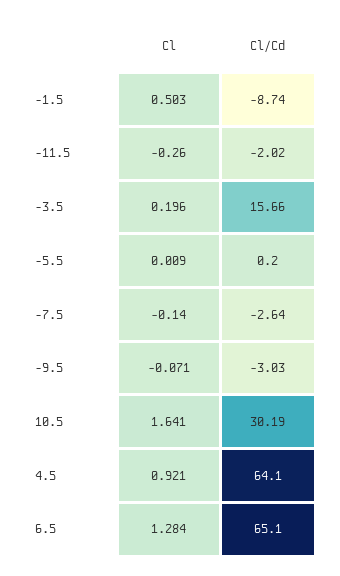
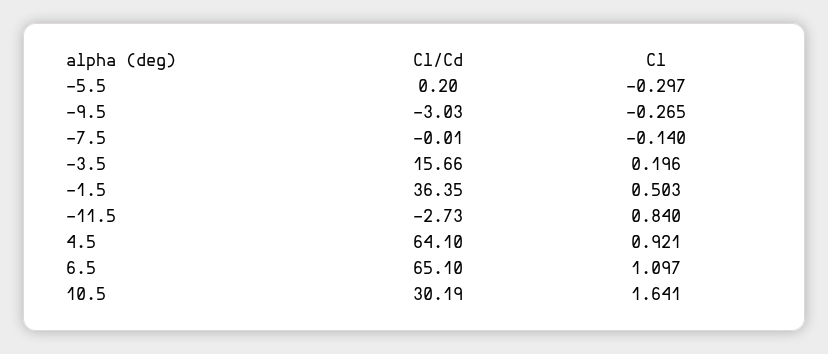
  {
    "Cl": {
      "-1.5": 0.503,
-     "-11.5": -0.26,
+     "-11.5": 0.84,
      "-3.5": 0.196,
-     "-5.5": 0.009,
+     "-5.5": -0.297,
      "-7.5": -0.14,
-     "-9.5": -0.071,
+     "-9.5": -0.265,
      "10.5": 1.641,
      "4.5": 0.921,
-     "6.5": 1.284
+     "6.5": 1.097
    },
    "Cl/Cd": {
-     "-1.5": -8.74,
+     "-1.5": 36.35,
-     "-11.5": -2.02,
+     "-11.5": -2.73,
      "-3.5": 15.66,
      "-5.5": 0.2,
-     "-7.5": -2.64,
+     "-7.5": -0.01,
      "-9.5": -3.03,
      "10.5": 30.19,
      "4.5": 64.1,
      "6.5": 65.1
    }
  }

